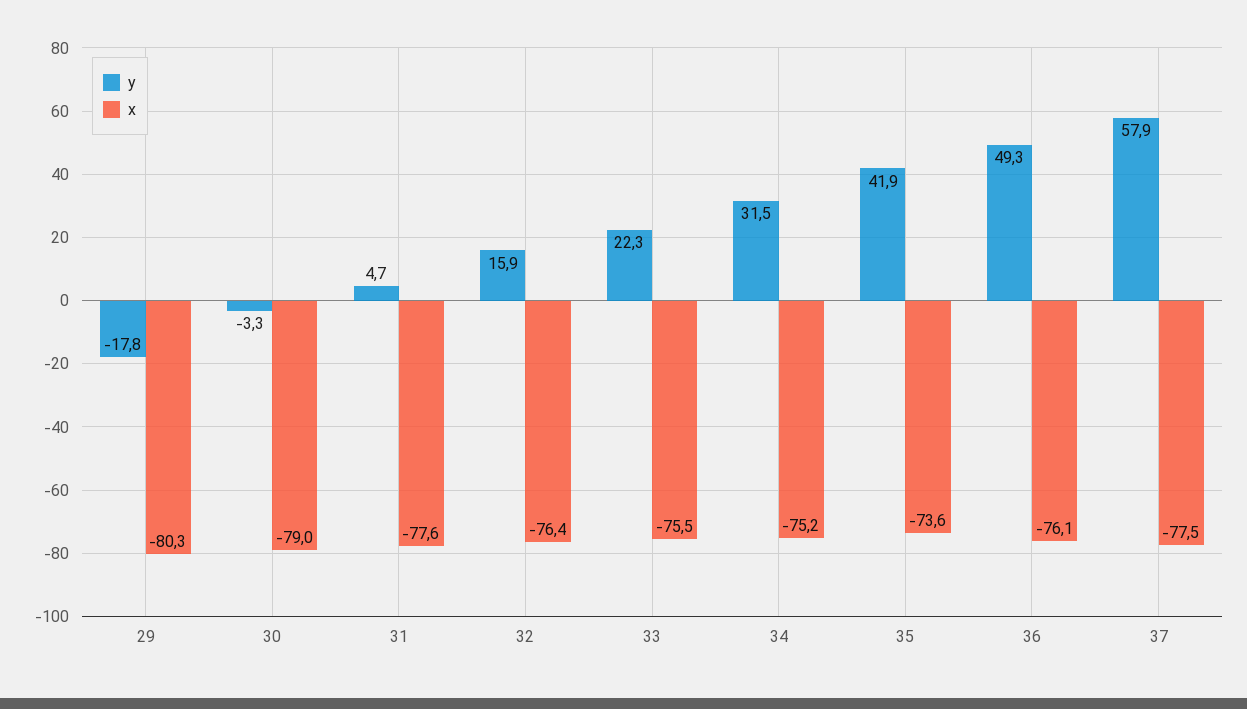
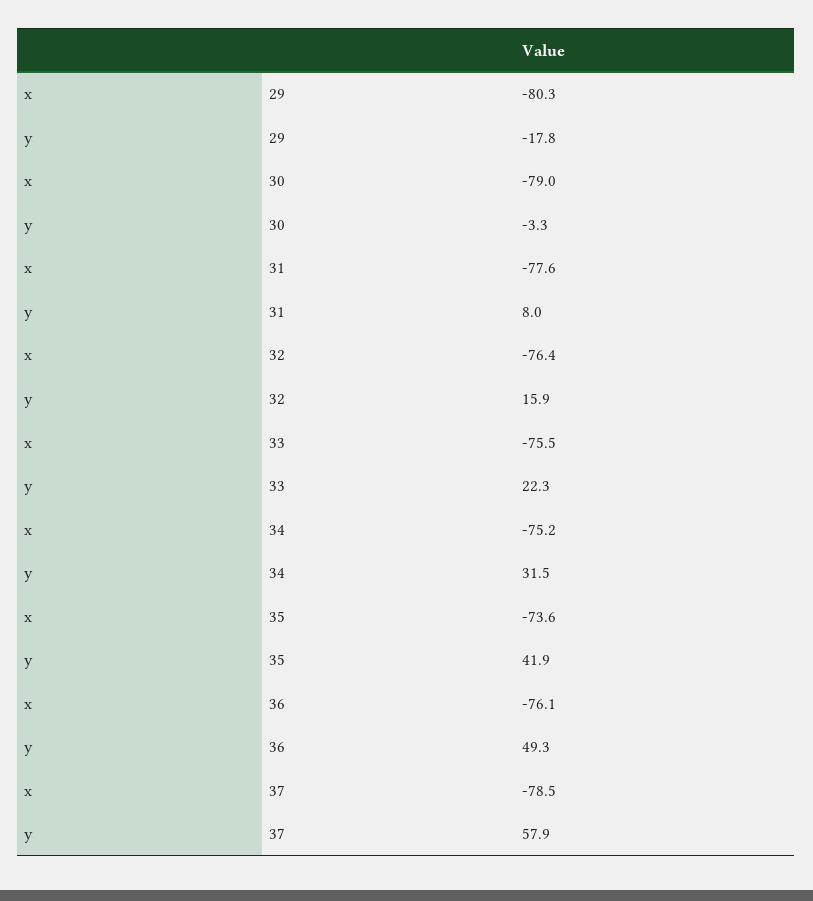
  {
    "y": {
      "29": -17.8,
      "30": -3.3,
-     "31": 4.7,
+     "31": 8,
      "32": 15.9,
      "33": 22.3,
      "34": 31.5,
      "35": 41.9,
      "36": 49.3,
      "37": 57.9
    },
    "x": {
      "29": -80.3,
      "30": -79,
      "31": -77.6,
      "32": -76.4,
      "33": -75.5,
      "34": -75.2,
      "35": -73.6,
      "36": -76.1,
-     "37": -77.5
+     "37": -78.5
    }
  }

